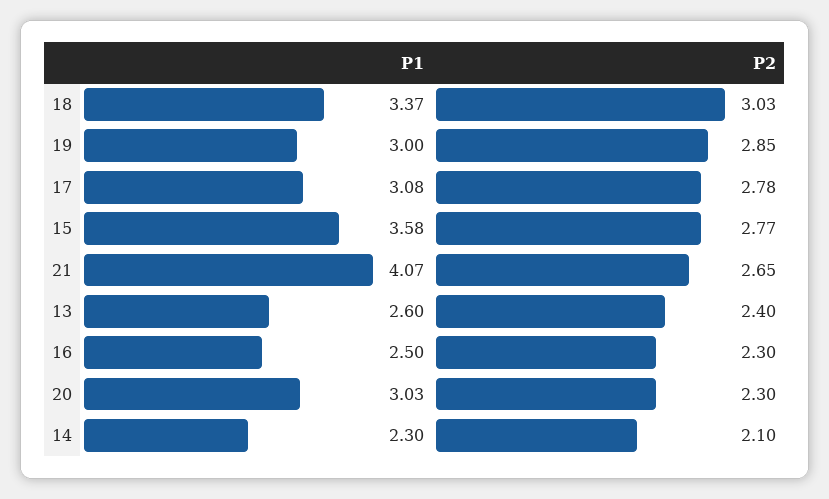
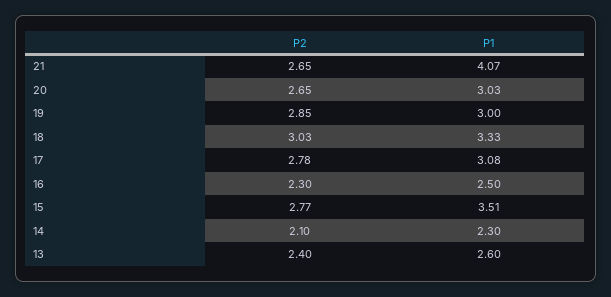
  {
    "P1": {
-     "18": 3.37,
+     "18": 3.33,
      "19": 3,
      "17": 3.08,
-     "15": 3.58,
+     "15": 3.51,
      "21": 4.07,
      "13": 2.6,
      "16": 2.5,
      "20": 3.03,
      "14": 2.3
    },
    "P2": {
      "18": 3.03,
      "19": 2.85,
      "17": 2.78,
      "15": 2.77,
      "21": 2.65,
      "13": 2.4,
      "16": 2.3,
-     "20": 2.3,
+     "20": 2.65,
      "14": 2.1
    }
  }

